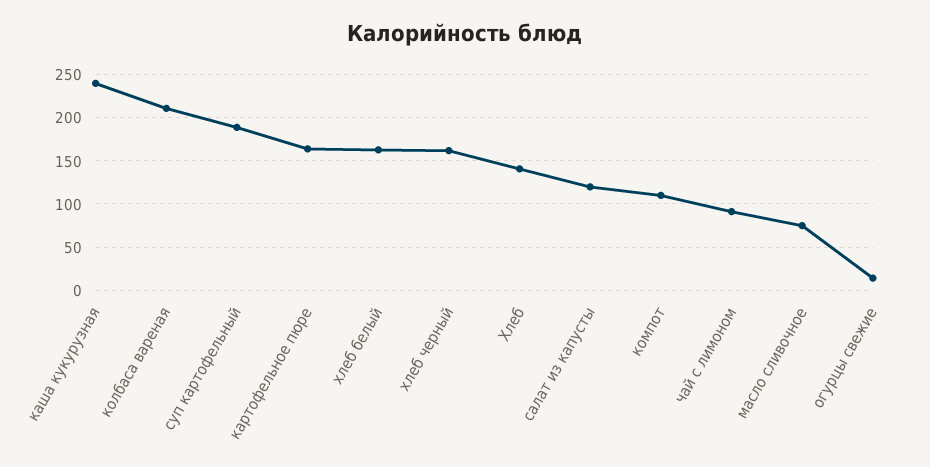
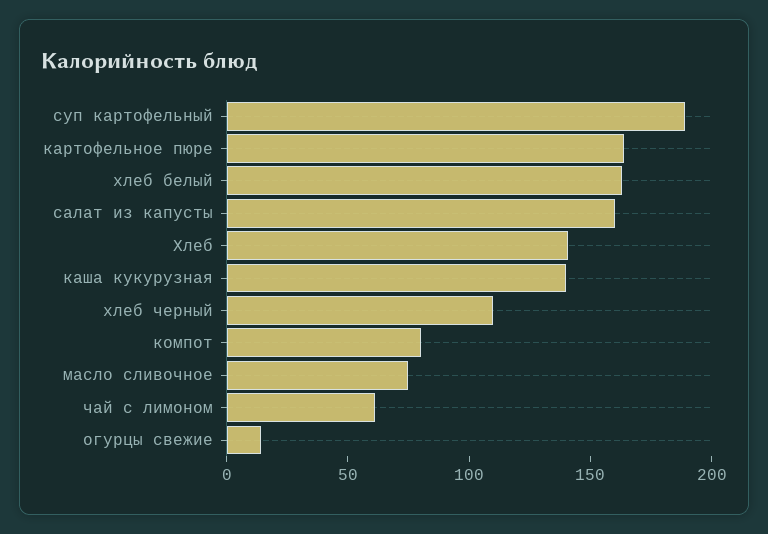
  {
-   "каша кукурузная": 240,
+   "каша кукурузная": 140,
-   "колбаса вареная": 210,
    "суп картофельный": 190,
    "картофельное пюре": 160,
    "хлеб белый": 160,
-   "хлеб черный": 160,
+   "хлеб черный": 110,
    "Хлеб": 140,
-   "салат из капусты": 120,
+   "салат из капусты": 160,
-   "компот": 110,
+   "компот": 80,
-   "чай с лимоном": 90,
+   "чай с лимоном": 60,
    "масло сливочное": 70,
    "огурцы свежие": 10
  }

